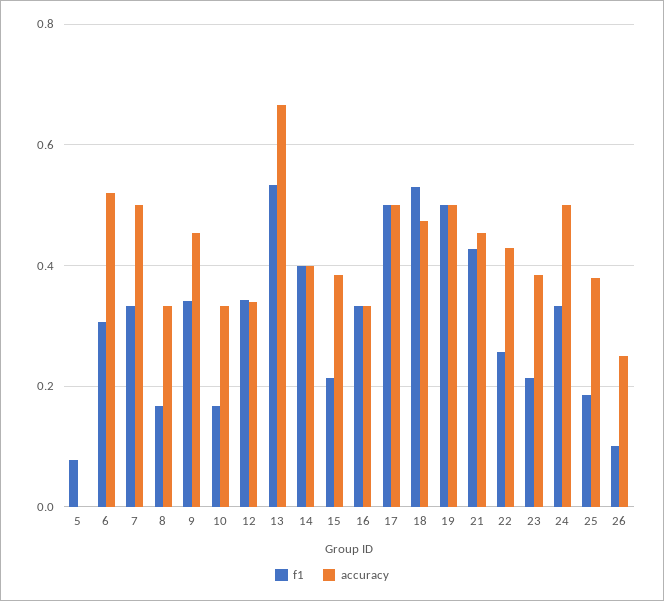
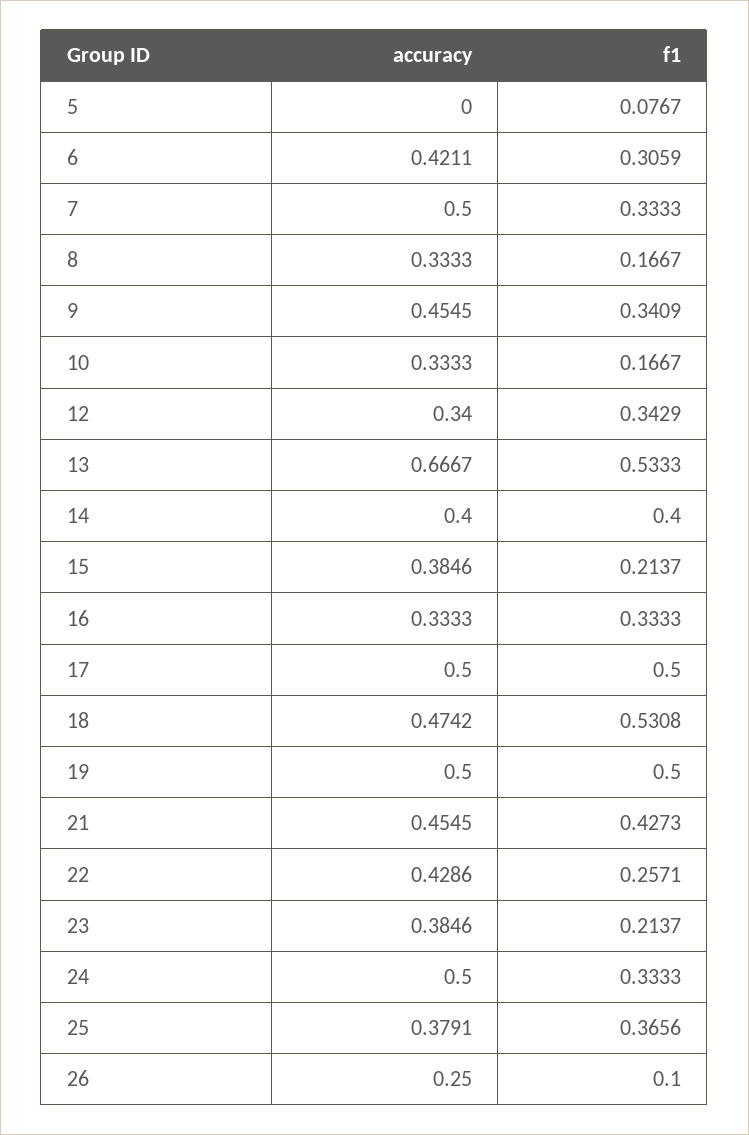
  {
    "f1": {
      "5": 0.0767,
      "6": 0.3059,
      "7": 0.3333,
      "8": 0.1667,
      "9": 0.3409,
      "10": 0.1667,
      "12": 0.3429,
      "13": 0.5333,
      "14": 0.4,
      "15": 0.2137,
      "16": 0.3333,
      "17": 0.5,
      "18": 0.5308,
      "19": 0.5,
      "21": 0.4273,
      "22": 0.2571,
      "23": 0.2137,
      "24": 0.3333,
-     "25": 0.18,
+     "25": 0.3656,
      "26": 0.1
    },
    "accuracy": {
      "5": 0,
-     "6": 0.52,
+     "6": 0.4211,
      "7": 0.5,
      "8": 0.3333,
      "9": 0.4545,
      "10": 0.3333,
      "12": 0.34,
      "13": 0.6667,
      "14": 0.4,
      "15": 0.3846,
      "16": 0.3333,
      "17": 0.5,
      "18": 0.4742,
      "19": 0.5,
      "21": 0.4545,
      "22": 0.4286,
      "23": 0.3846,
      "24": 0.5,
      "25": 0.3791,
      "26": 0.25
    }
  }

